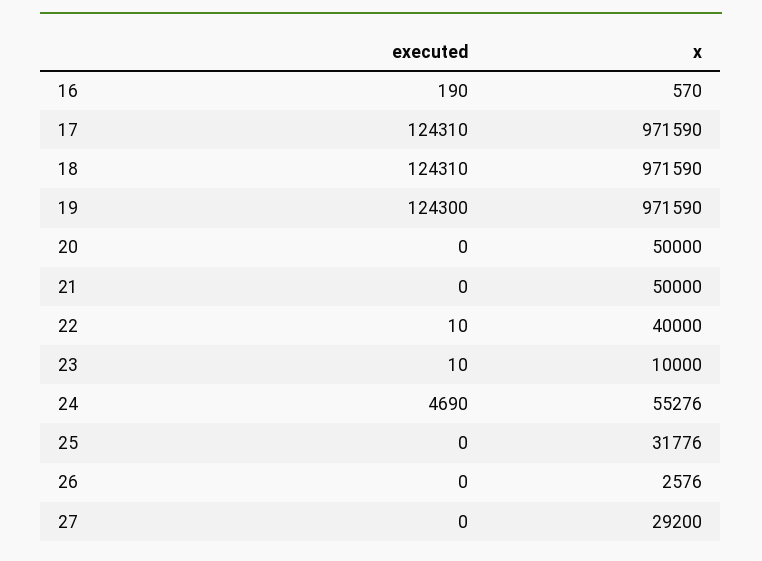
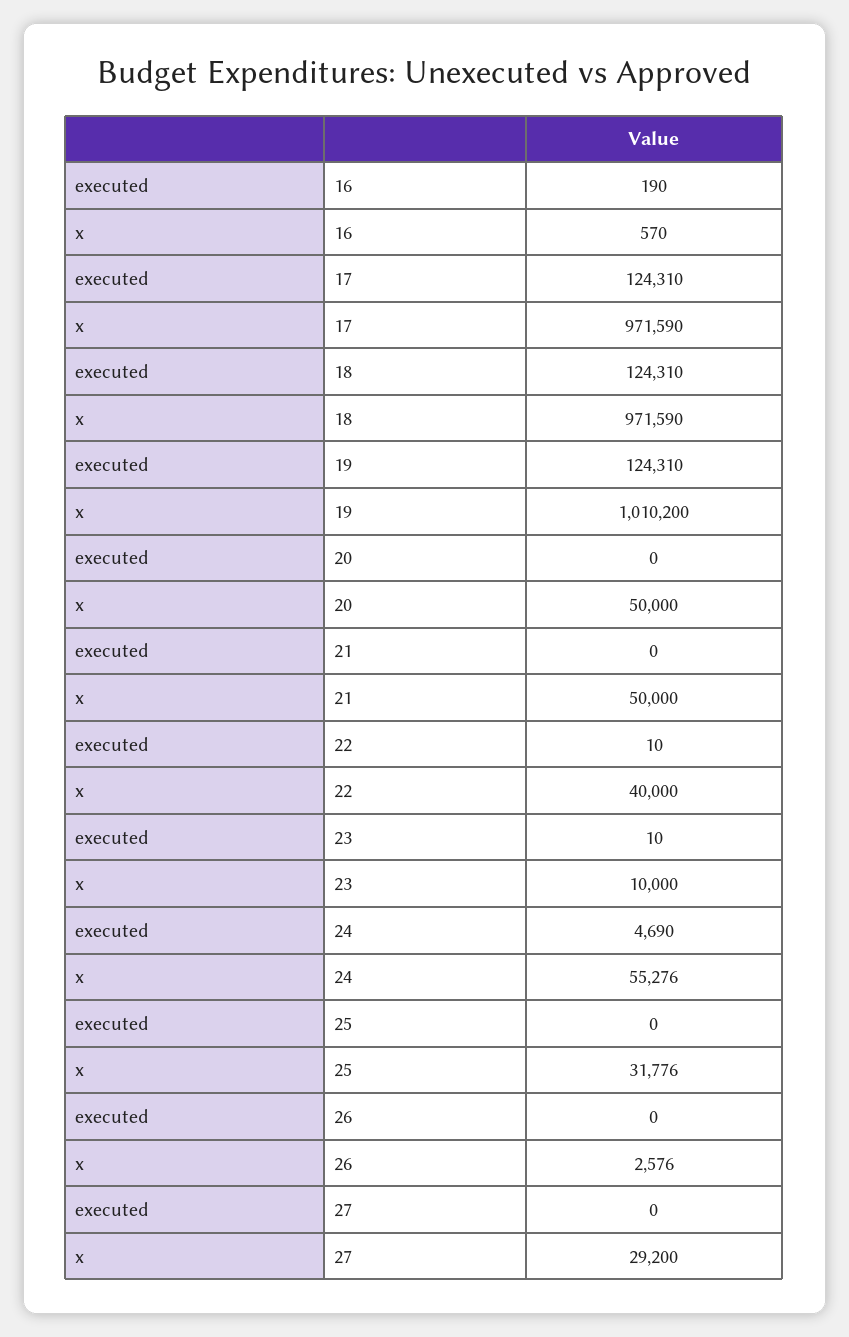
  {
    "executed": {
      "16": 190,
      "17": 124310,
      "18": 124310,
-     "19": 124300,
+     "19": 124310,
      "20": 0,
      "21": 0,
      "22": 10,
      "23": 10,
      "24": 4690,
      "25": 0,
      "26": 0,
      "27": 0
    },
    "x": {
      "16": 570,
      "17": 971590,
      "18": 971590,
-     "19": 971590,
+     "19": 1010200,
      "20": 50000,
      "21": 50000,
      "22": 40000,
      "23": 10000,
      "24": 55276,
      "25": 31776,
      "26": 2576,
      "27": 29200
    }
  }

